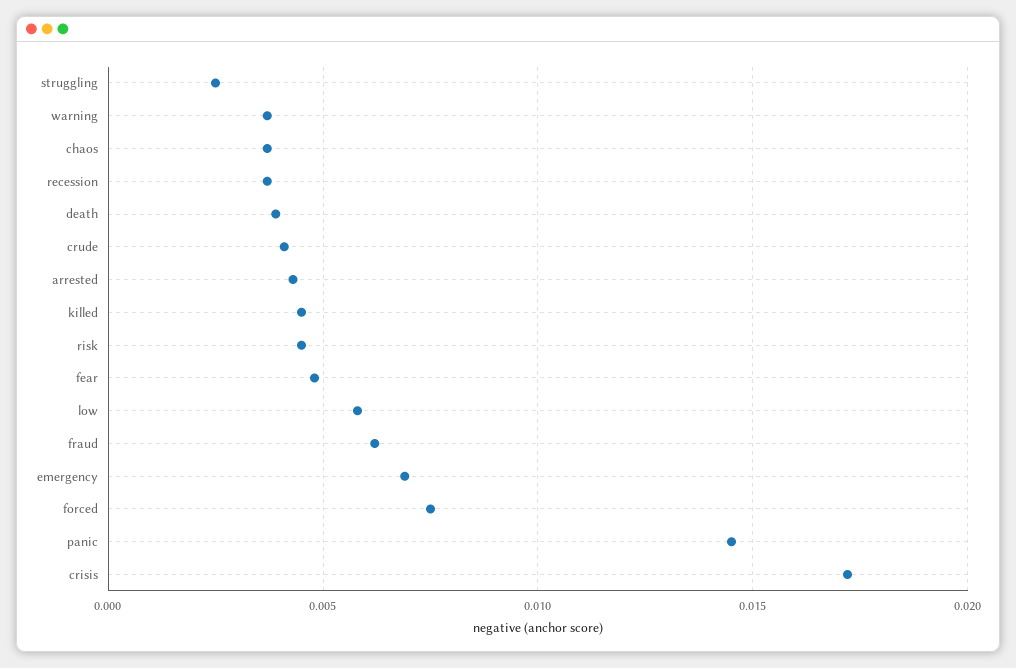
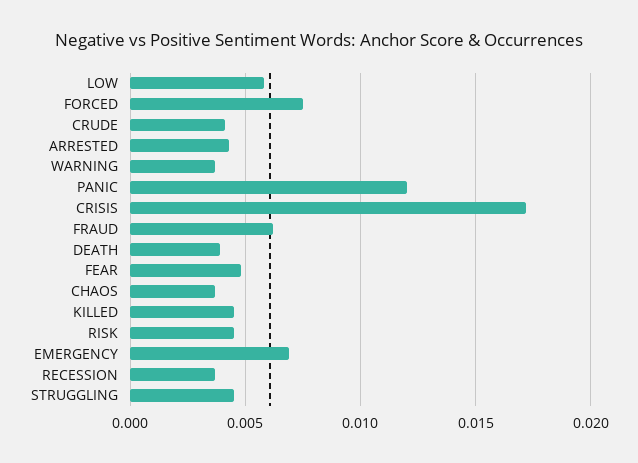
  {
-   "struggling": 0.0025,
+   "struggling": 0.0045,
    "warning": 0.0035,
    "chaos": 0.0035,
    "recession": 0.0035,
    "death": 0.004,
    "crude": 0.004,
    "arrested": 0.0045,
    "killed": 0.0045,
    "risk": 0.0045,
    "fear": 0.005,
    "low": 0.006,
    "fraud": 0.006,
    "emergency": 0.007,
    "forced": 0.0075,
-   "panic": 0.0145,
+   "panic": 0.012,
    "crisis": 0.017
  }

